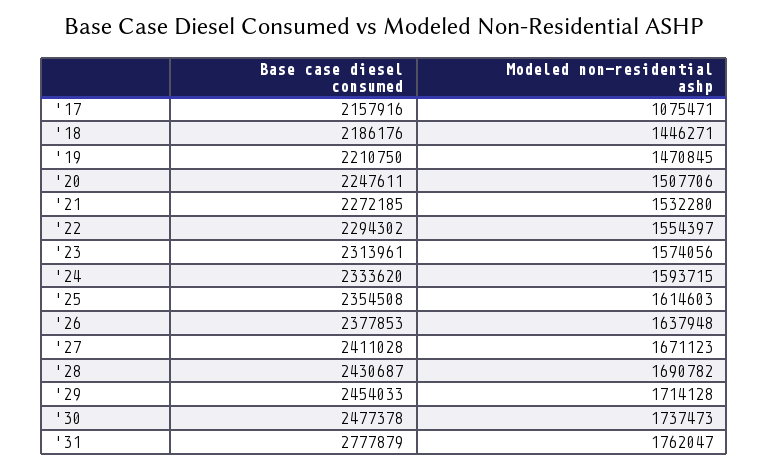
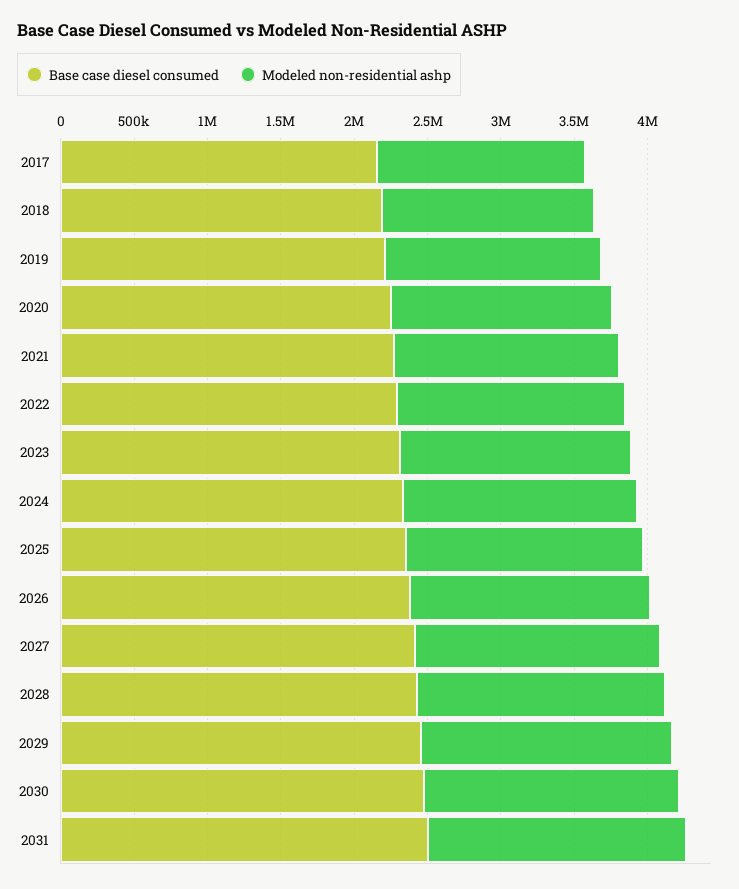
  {
    "Base case diesel consumed": {
      "'17": 2157916,
      "'18": 2186176,
      "'19": 2210750,
      "'20": 2247611,
      "'21": 2272185,
      "'22": 2294302,
      "'23": 2313961,
      "'24": 2333620,
      "'25": 2354508,
      "'26": 2377853,
      "'27": 2411028,
      "'28": 2430687,
      "'29": 2454033,
      "'30": 2477378,
-     "'31": 2777879
+     "'31": 2500000
    },
    "Modeled non-residential ashp": {
-     "'17": 1075471,
+     "'17": 1400000,
      "'18": 1446271,
      "'19": 1470845,
      "'20": 1507706,
      "'21": 1532280,
      "'22": 1554397,
      "'23": 1574056,
      "'24": 1593715,
      "'25": 1614603,
      "'26": 1637948,
      "'27": 1671123,
      "'28": 1690782,
      "'29": 1714128,
      "'30": 1737473,
      "'31": 1762047
    }
  }

